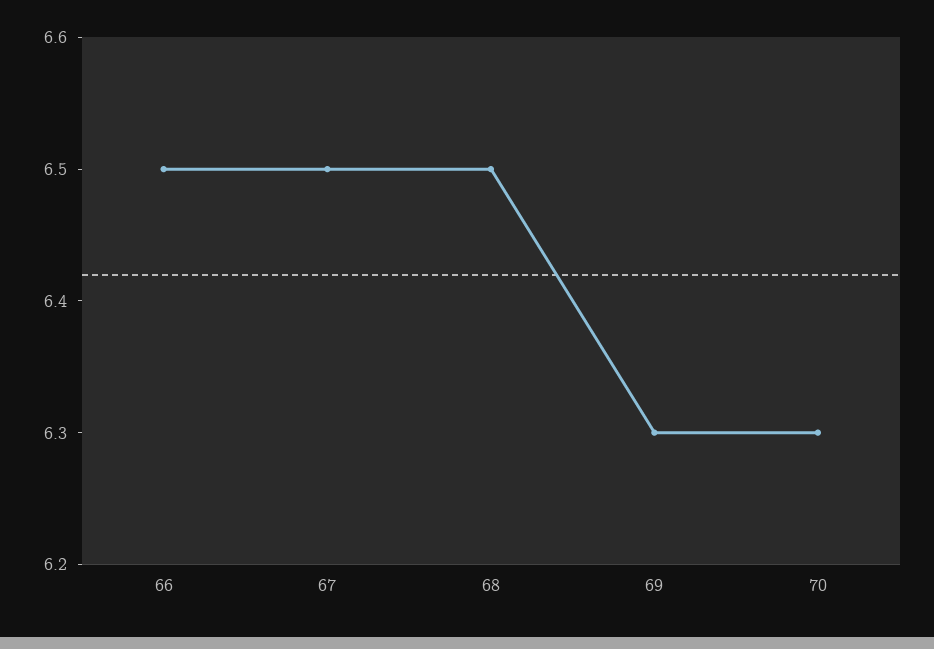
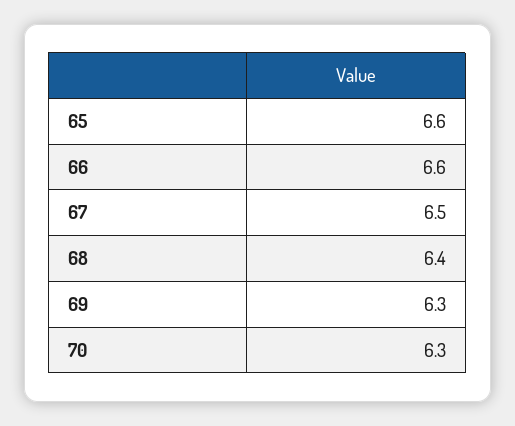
  {
-   "66": 6.5,
+   "66": 6.6,
    "67": 6.5,
-   "68": 6.5,
+   "68": 6.4,
    "69": 6.3,
-   "70": 6.3
+   "70": 6.3,
+   "65": 6.6
  }

